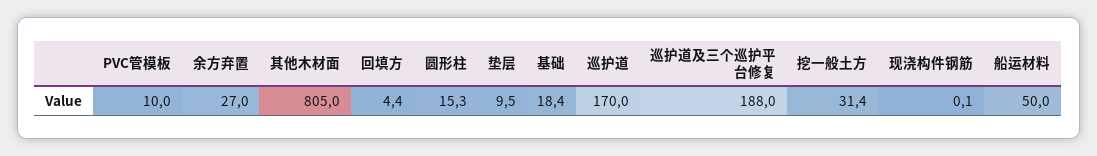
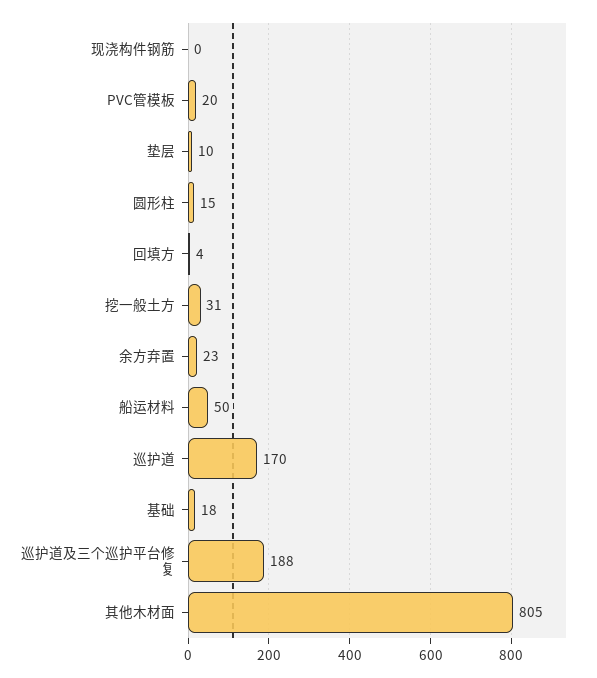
  {
-   "PVC管模板": 10,
+   "PVC管模板": 20,
-   "余方弃置": 27,
+   "余方弃置": 23,
    "其他木材面": 805,
    "回填方": 4.4,
    "圆形柱": 15.3,
    "垫层": 9.5,
    "基础": 18.4,
    "巡护道": 170,
    "巡护道及三个巡护平台修复": 188,
    "挖一般土方": 31.4,
    "现浇构件钢筋": 0.1,
    "船运材料": 50
  }

